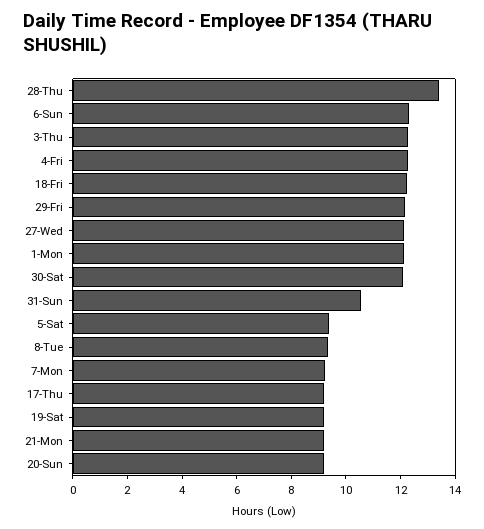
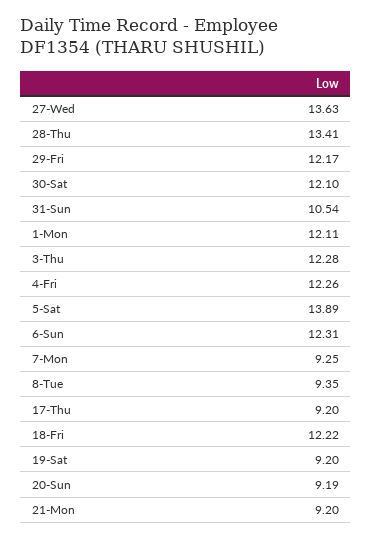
  {
    "28-Thu": 13.41,
    "6-Sun": 12.31,
    "3-Thu": 12.28,
    "4-Fri": 12.26,
    "18-Fri": 12.22,
    "29-Fri": 12.17,
-   "27-Wed": 12,
+   "27-Wed": 13.63,
    "1-Mon": 12.11,
    "30-Sat": 12.1,
    "31-Sun": 10.54,
-   "5-Sat": 9.5,
+   "5-Sat": 13.89,
    "8-Tue": 9.35,
    "7-Mon": 9.25,
    "17-Thu": 9.2,
    "19-Sat": 9.2,
    "21-Mon": 9.2,
    "20-Sun": 9.19
  }

